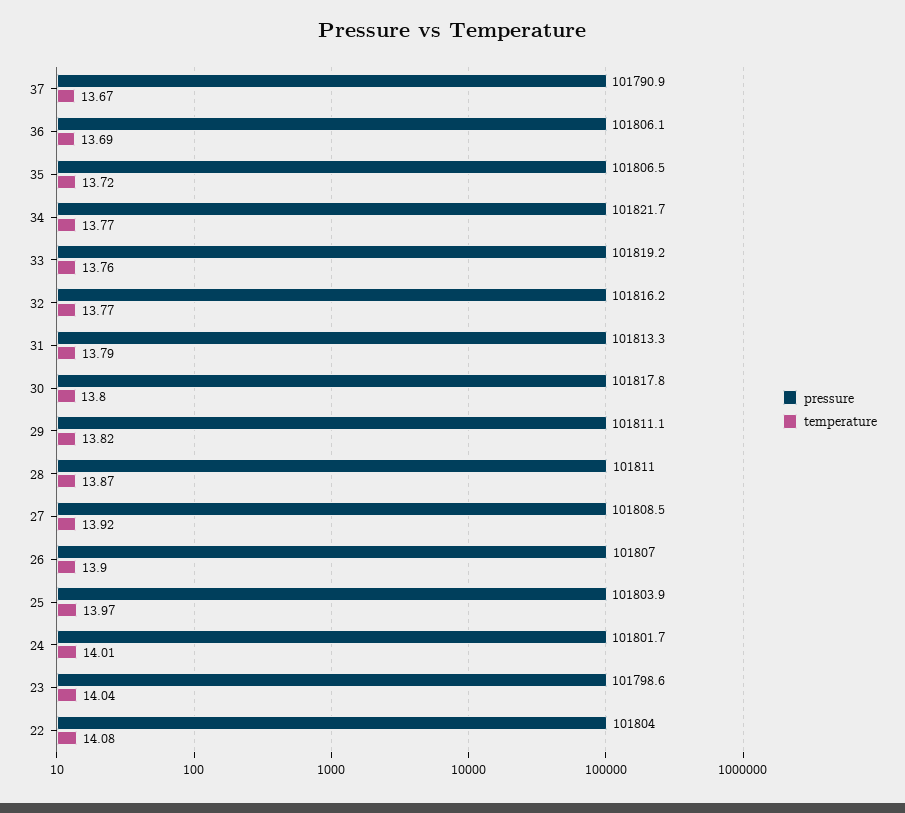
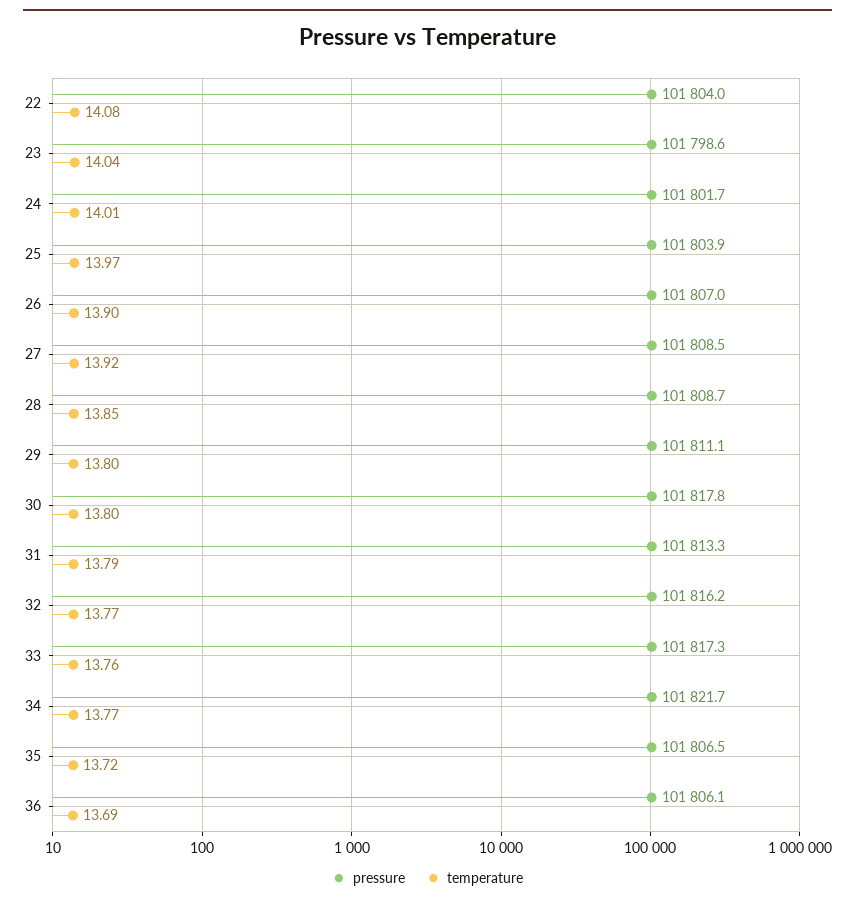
  {
    "pressure": {
-     "37": 101790.9,
      "36": 101806.1,
      "35": 101806.5,
      "34": 101821.7,
-     "33": 101819.2,
+     "33": 101817.3,
      "32": 101816.2,
      "31": 101813.3,
      "30": 101817.8,
      "29": 101811.1,
-     "28": 101811,
+     "28": 101808.7,
      "27": 101808.5,
      "26": 101807,
      "25": 101803.9,
      "24": 101801.7,
      "23": 101798.6,
      "22": 101804
    },
    "temperature": {
-     "37": 13.67,
      "36": 13.69,
      "35": 13.72,
      "34": 13.77,
      "33": 13.76,
      "32": 13.77,
      "31": 13.79,
      "30": 13.8,
-     "29": 13.82,
+     "29": 13.8,
-     "28": 13.87,
+     "28": 13.85,
      "27": 13.92,
      "26": 13.9,
      "25": 13.97,
      "24": 14.01,
      "23": 14.04,
      "22": 14.08
    }
  }

